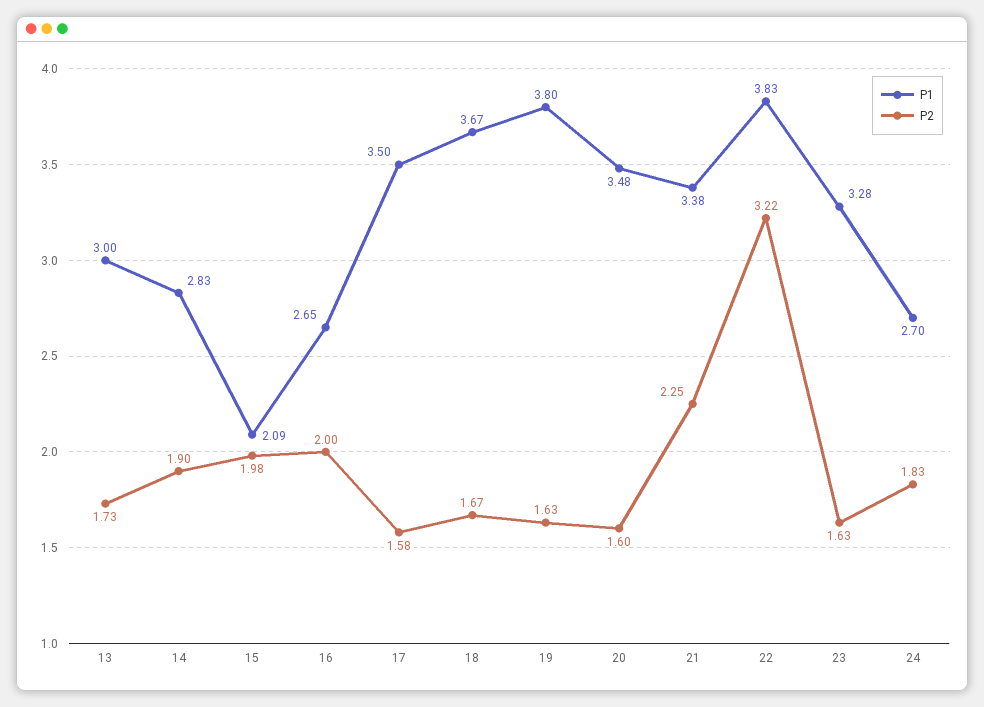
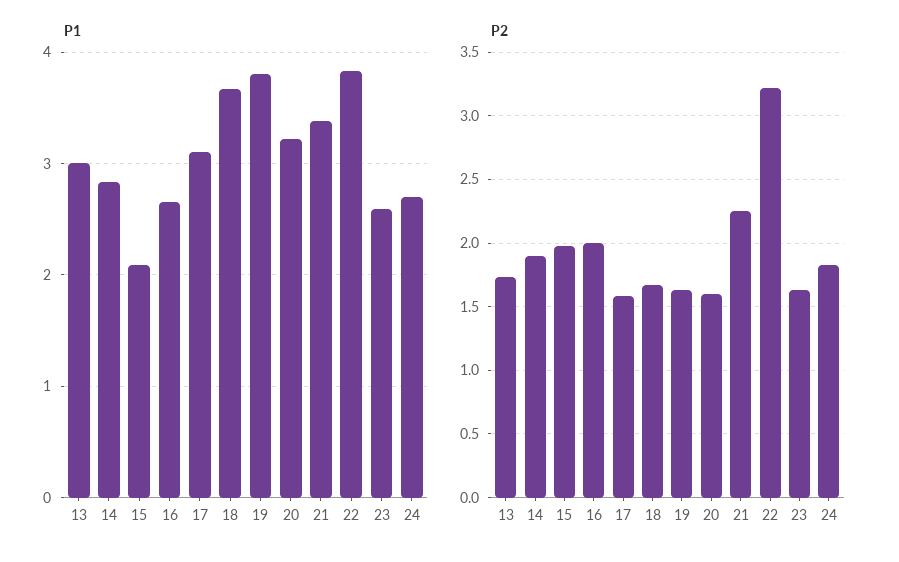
  {
    "P1": {
      "13": 3,
      "14": 2.83,
      "15": 2.09,
      "16": 2.65,
-     "17": 3.5,
+     "17": 3.1,
      "18": 3.67,
      "19": 3.8,
-     "20": 3.48,
+     "20": 3.2,
      "21": 3.38,
      "22": 3.83,
-     "23": 3.28,
+     "23": 2.6,
      "24": 2.7
    },
    "P2": {
      "13": 1.73,
      "14": 1.9,
      "15": 1.98,
      "16": 2,
      "17": 1.58,
      "18": 1.67,
      "19": 1.63,
      "20": 1.6,
      "21": 2.25,
      "22": 3.22,
      "23": 1.63,
      "24": 1.83
    }
  }

